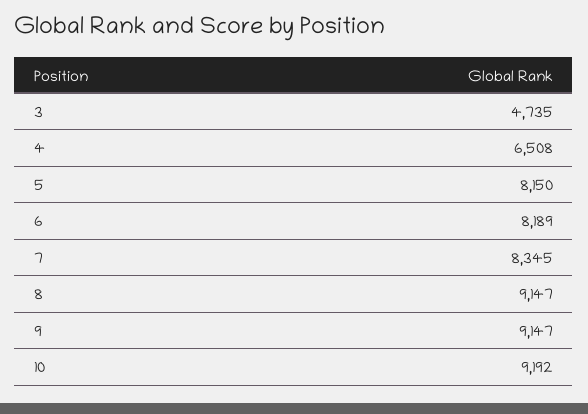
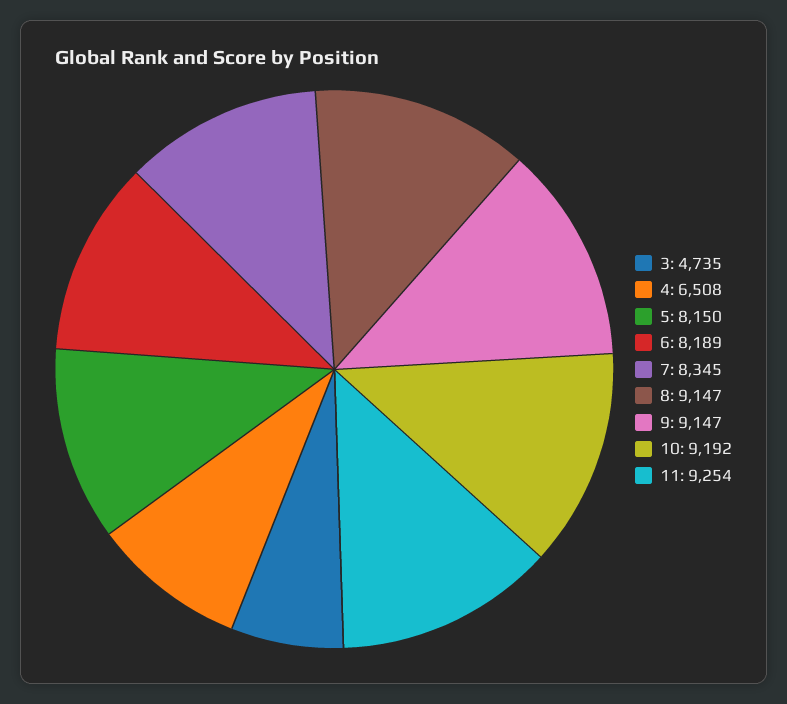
  {
    "3": 4735,
    "4": 6508,
    "5": 8150,
    "6": 8189,
    "7": 8345,
    "8": 9147,
    "9": 9147,
-   "10": 9192
+   "10": 9192,
+   "11": 9254
  }

